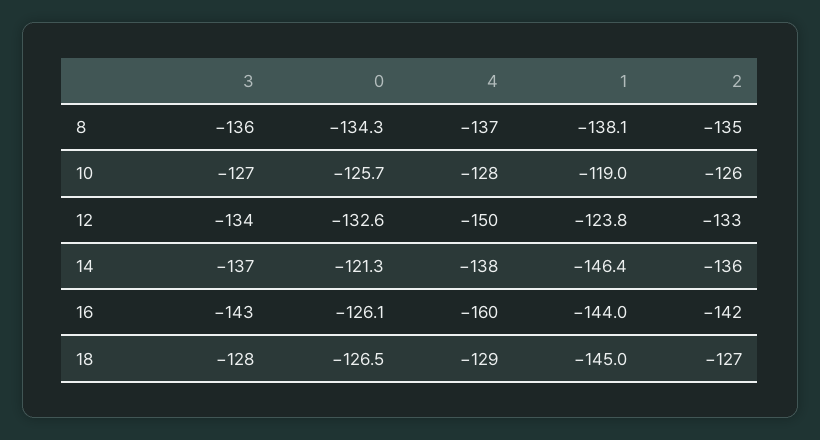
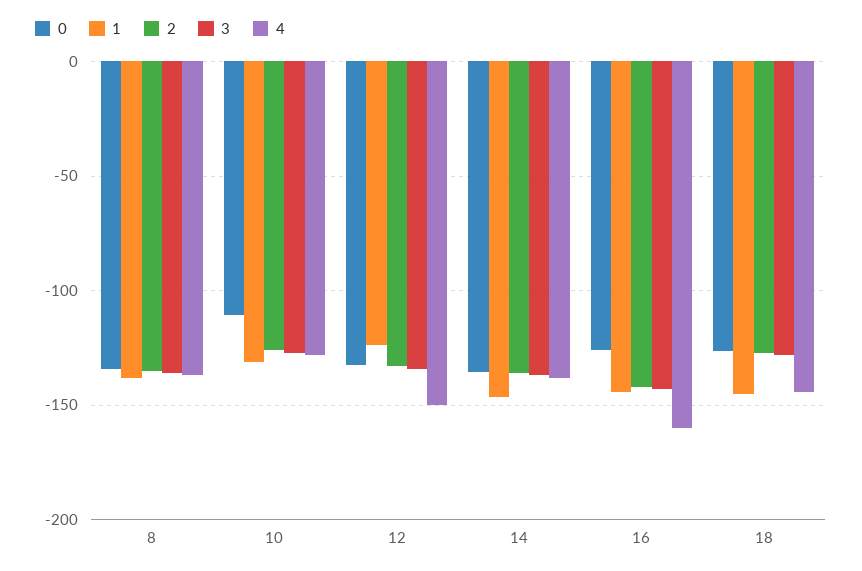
  {
    "3": {
      "8": -136,
      "10": -127,
      "12": -134,
      "14": -137,
      "16": -143,
      "18": -128
    },
    "0": {
      "8": -134.3,
-     "10": -125.7,
+     "10": -110,
      "12": -132.6,
-     "14": -121.3,
+     "14": -135,
      "16": -126.1,
      "18": -126.5
    },
    "4": {
      "8": -137,
      "10": -128,
      "12": -150,
      "14": -138,
      "16": -160,
-     "18": -129
+     "18": -145
    },
    "1": {
      "8": -138.1,
-     "10": -119,
+     "10": -130,
      "12": -123.8,
      "14": -146.4,
      "16": -144,
      "18": -145
    },
    "2": {
      "8": -135,
      "10": -126,
      "12": -133,
      "14": -136,
      "16": -142,
      "18": -127
    }
  }

